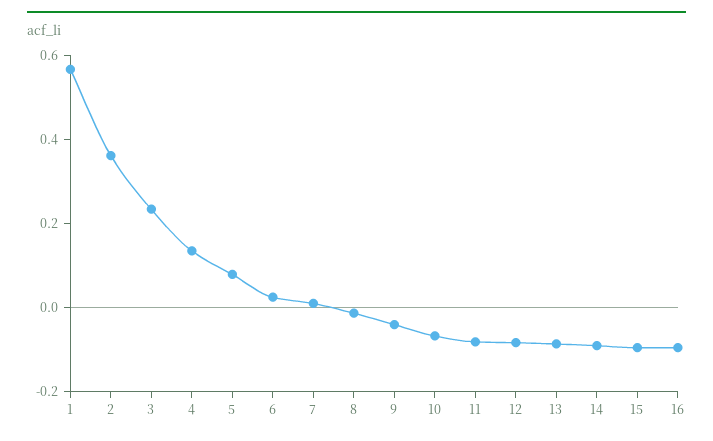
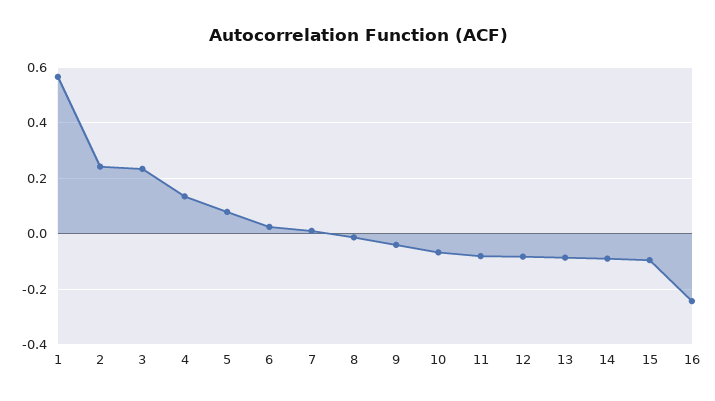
  {
    "1": 0.575,
-   "2": 0.35,
+   "2": 0.25,
    "3": 0.225,
    "4": 0.125,
    "5": 0.075,
    "6": 0.025,
    "7": 0,
    "8": -0.025,
    "9": -0.05,
    "10": -0.075,
    "11": -0.075,
    "12": -0.075,
    "13": -0.075,
    "14": -0.1,
    "15": -0.1,
-   "16": -0.1
+   "16": -0.25
  }

